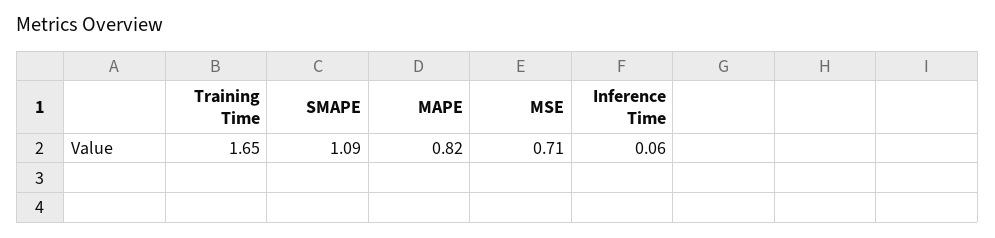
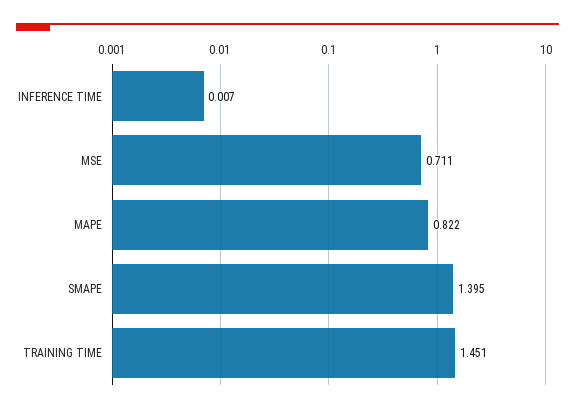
  {
-   "Training Time": 1.65,
+   "Training Time": 1.451,
-   "SMAPE": 1.09,
+   "SMAPE": 1.395,
    "MAPE": 0.822,
    "MSE": 0.711,
-   "Inference Time": 0.06
+   "Inference Time": 0.007
  }

